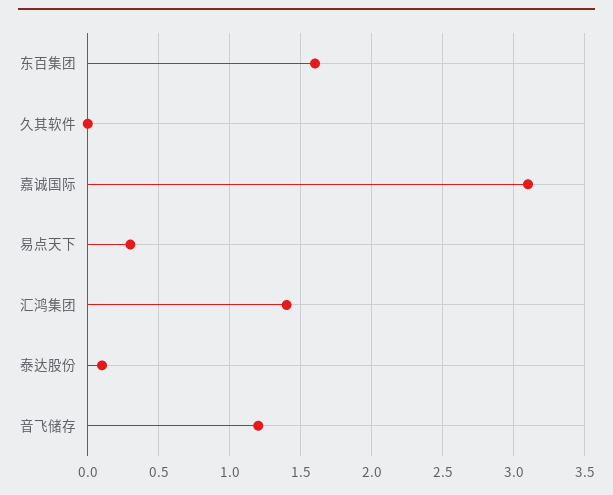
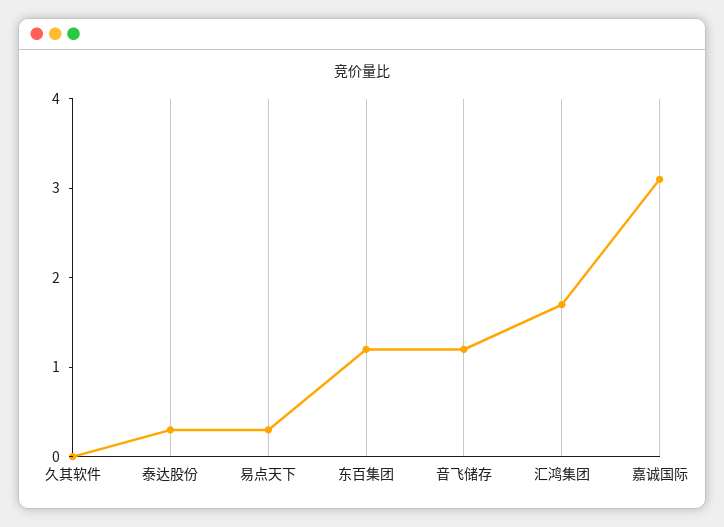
  {
-   "东百集团": 1.6,
+   "东百集团": 1.2,
    "久其软件": 0,
    "嘉诚国际": 3.1,
    "易点天下": 0.3,
-   "汇鸿集团": 1.4,
+   "汇鸿集团": 1.7,
-   "泰达股份": 0.1,
+   "泰达股份": 0.3,
    "音飞储存": 1.2
  }

